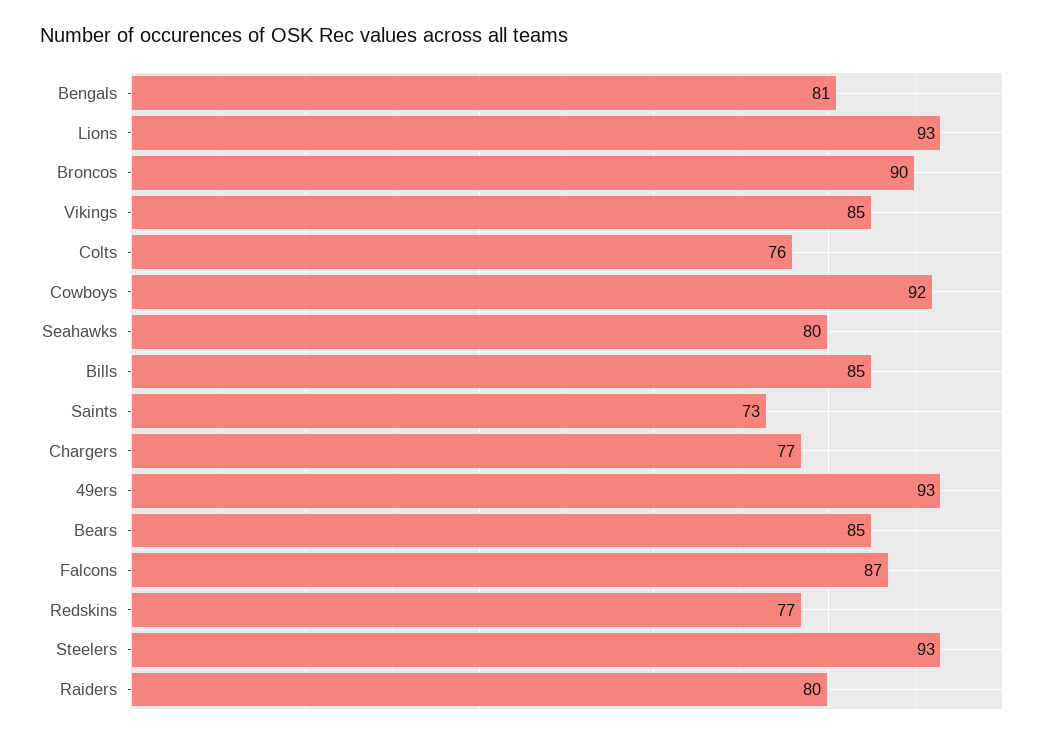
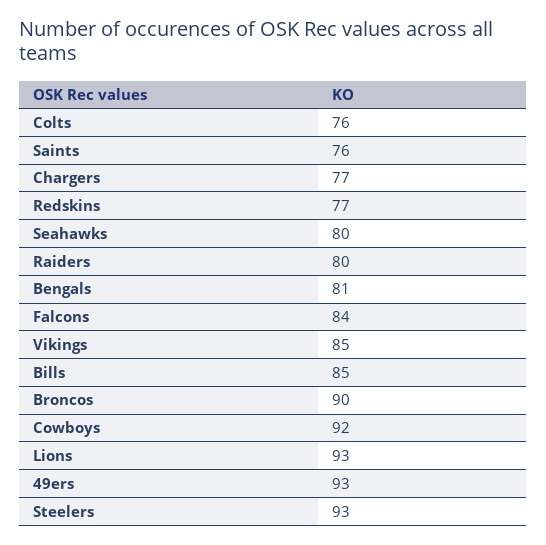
  {
    "Bengals": 81,
    "Lions": 93,
    "Broncos": 90,
    "Vikings": 85,
    "Colts": 76,
    "Cowboys": 92,
    "Seahawks": 80,
    "Bills": 85,
-   "Saints": 73,
+   "Saints": 76,
    "Chargers": 77,
    "49ers": 93,
-   "Bears": 85,
-   "Falcons": 87,
+   "Falcons": 84,
    "Redskins": 77,
    "Steelers": 93,
    "Raiders": 80
  }

